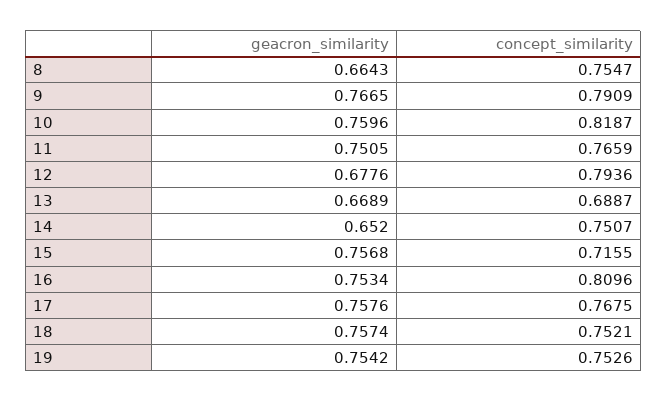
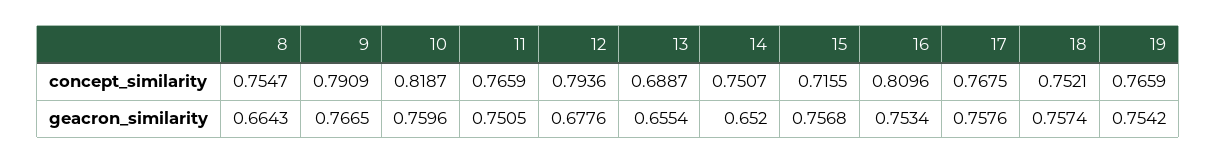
  {
    "geacron_similarity": {
      "8": 0.6643,
      "9": 0.7665,
      "10": 0.7596,
      "11": 0.7505,
      "12": 0.6776,
-     "13": 0.6689,
+     "13": 0.6554,
      "14": 0.652,
      "15": 0.7568,
      "16": 0.7534,
      "17": 0.7576,
      "18": 0.7574,
      "19": 0.7542
    },
    "concept_similarity": {
      "8": 0.7547,
      "9": 0.7909,
      "10": 0.8187,
      "11": 0.7659,
      "12": 0.7936,
      "13": 0.6887,
      "14": 0.7507,
      "15": 0.7155,
      "16": 0.8096,
      "17": 0.7675,
      "18": 0.7521,
-     "19": 0.7526
+     "19": 0.7659
    }
  }

